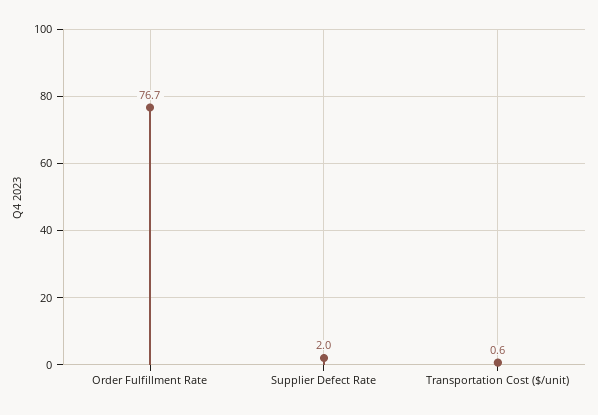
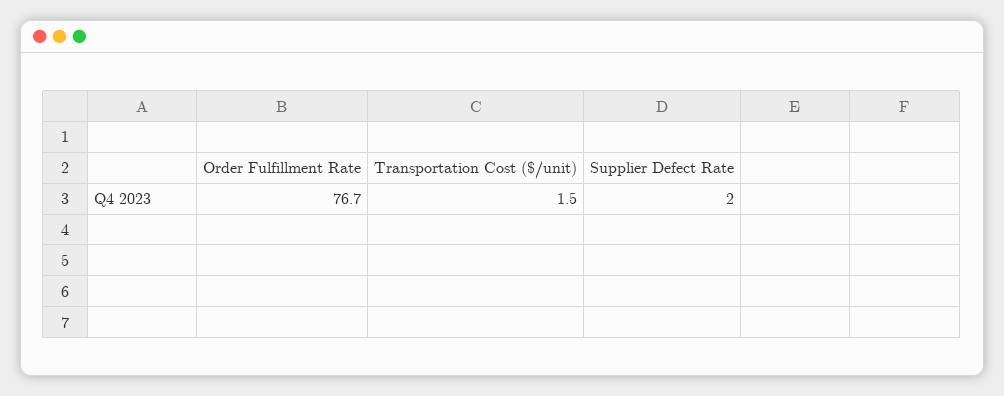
  {
    "Order Fulfillment Rate": 76.7,
    "Supplier Defect Rate": 2,
-   "Transportation Cost ($/unit)": 0.6
+   "Transportation Cost ($/unit)": 1.5
  }

